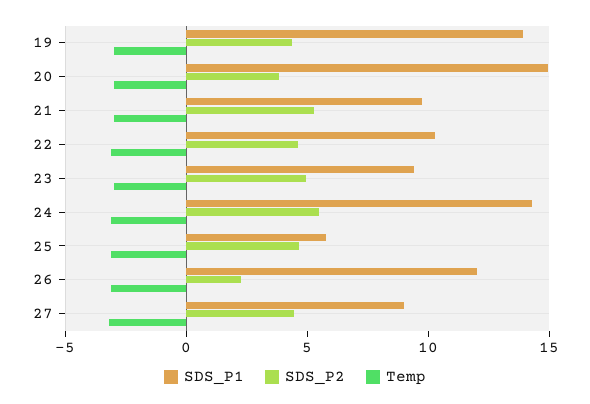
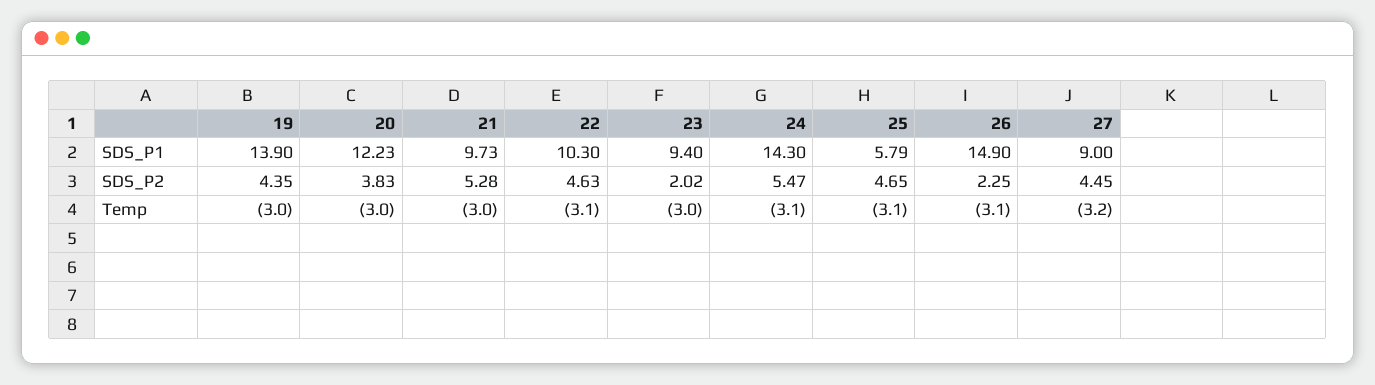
  {
    "SDS_P1": {
      "19": 13.9,
-     "20": 15,
+     "20": 12.23,
      "21": 9.73,
      "22": 10.3,
      "23": 9.4,
      "24": 14.3,
      "25": 5.79,
-     "26": 12,
+     "26": 14.9,
      "27": 9
    },
    "SDS_P2": {
      "19": 4.35,
      "20": 3.83,
      "21": 5.28,
      "22": 4.63,
-     "23": 5,
+     "23": 2.02,
      "24": 5.47,
      "25": 4.65,
      "26": 2.25,
      "27": 4.45
    },
    "Temp": {
      "19": -3,
      "20": -3,
      "21": -3,
      "22": -3.1,
      "23": -3,
      "24": -3.1,
      "25": -3.1,
      "26": -3.1,
      "27": -3.2
    }
  }

